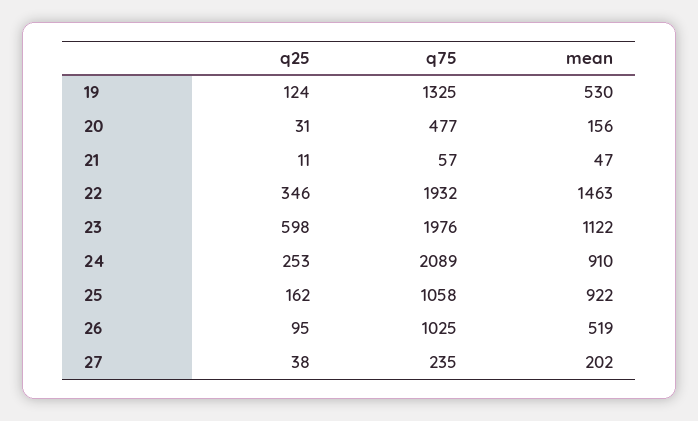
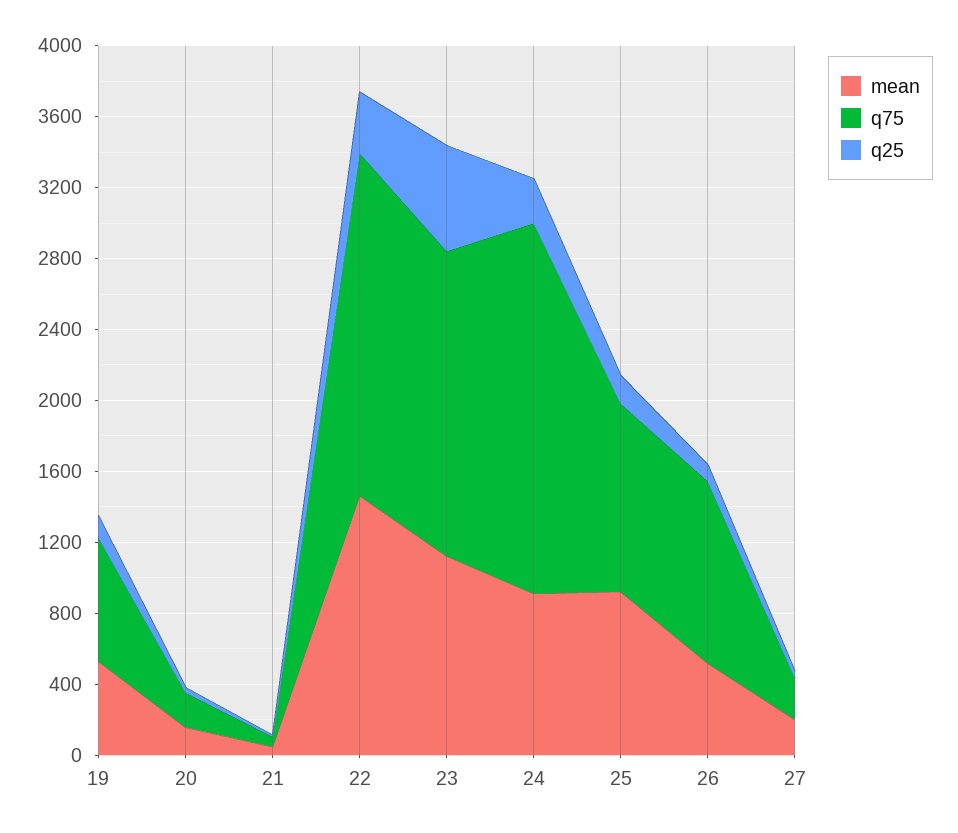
  {
    "q25": {
      "19": 124,
      "20": 31,
      "21": 11,
      "22": 346,
      "23": 598,
      "24": 253,
      "25": 162,
      "26": 95,
      "27": 38
    },
    "q75": {
-     "19": 1325,
+     "19": 700,
-     "20": 477,
+     "20": 200,
      "21": 57,
      "22": 1932,
-     "23": 1976,
+     "23": 1700,
      "24": 2089,
      "25": 1058,
      "26": 1025,
      "27": 235
    },
    "mean": {
      "19": 530,
      "20": 156,
      "21": 47,
      "22": 1463,
      "23": 1122,
      "24": 910,
      "25": 922,
      "26": 519,
      "27": 202
    }
  }

